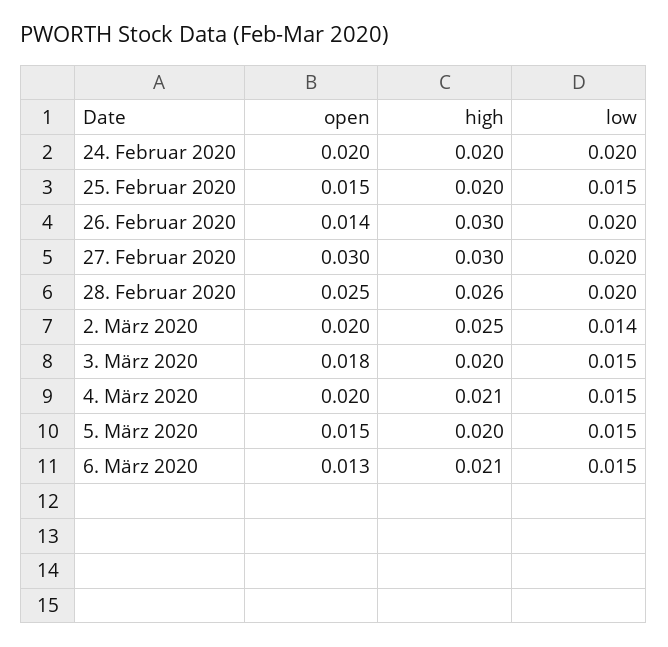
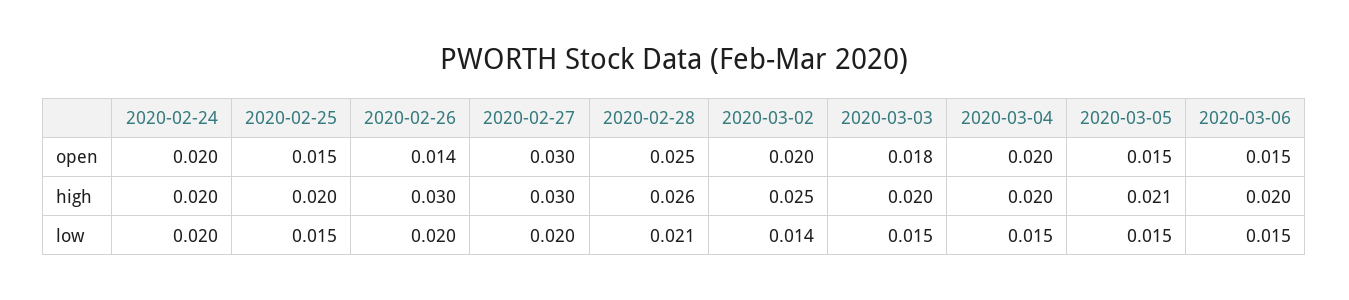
  {
    "open": {
      "24. Februar 2020": 0.02,
      "25. Februar 2020": 0.015,
      "26. Februar 2020": 0.014,
      "27. Februar 2020": 0.03,
      "28. Februar 2020": 0.025,
      "2. März 2020": 0.02,
      "3. März 2020": 0.018,
      "4. März 2020": 0.02,
      "5. März 2020": 0.015,
-     "6. März 2020": 0.013
+     "6. März 2020": 0.015
    },
    "high": {
      "24. Februar 2020": 0.02,
      "25. Februar 2020": 0.02,
      "26. Februar 2020": 0.03,
      "27. Februar 2020": 0.03,
      "28. Februar 2020": 0.026,
      "2. März 2020": 0.025,
      "3. März 2020": 0.02,
-     "4. März 2020": 0.021,
+     "4. März 2020": 0.02,
-     "5. März 2020": 0.02,
+     "5. März 2020": 0.021,
-     "6. März 2020": 0.021
+     "6. März 2020": 0.02
    },
    "low": {
      "24. Februar 2020": 0.02,
      "25. Februar 2020": 0.015,
      "26. Februar 2020": 0.02,
      "27. Februar 2020": 0.02,
-     "28. Februar 2020": 0.02,
+     "28. Februar 2020": 0.021,
      "2. März 2020": 0.014,
      "3. März 2020": 0.015,
      "4. März 2020": 0.015,
      "5. März 2020": 0.015,
      "6. März 2020": 0.015
    }
  }

